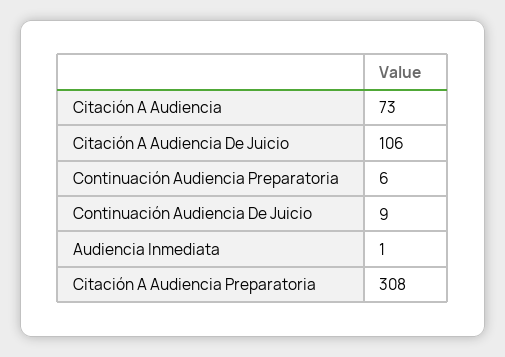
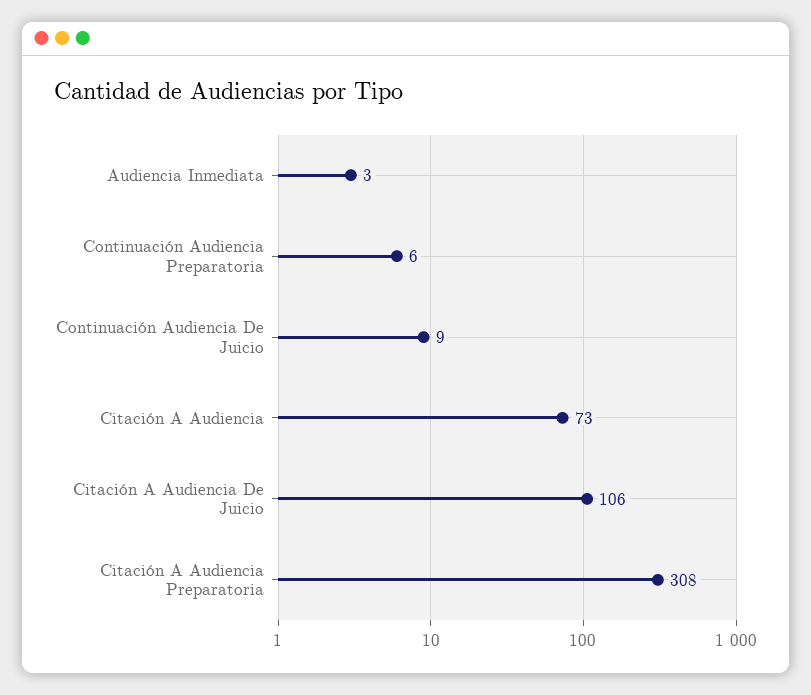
  {
    "Citación A Audiencia": 73,
    "Citación A Audiencia De Juicio": 106,
    "Continuación Audiencia Preparatoria": 6,
    "Continuación Audiencia De Juicio": 9,
-   "Audiencia Inmediata": 1,
+   "Audiencia Inmediata": 3,
    "Citación A Audiencia Preparatoria": 308
  }

